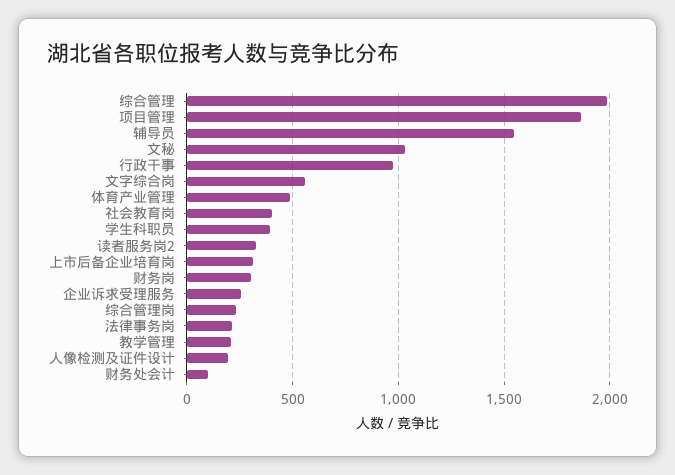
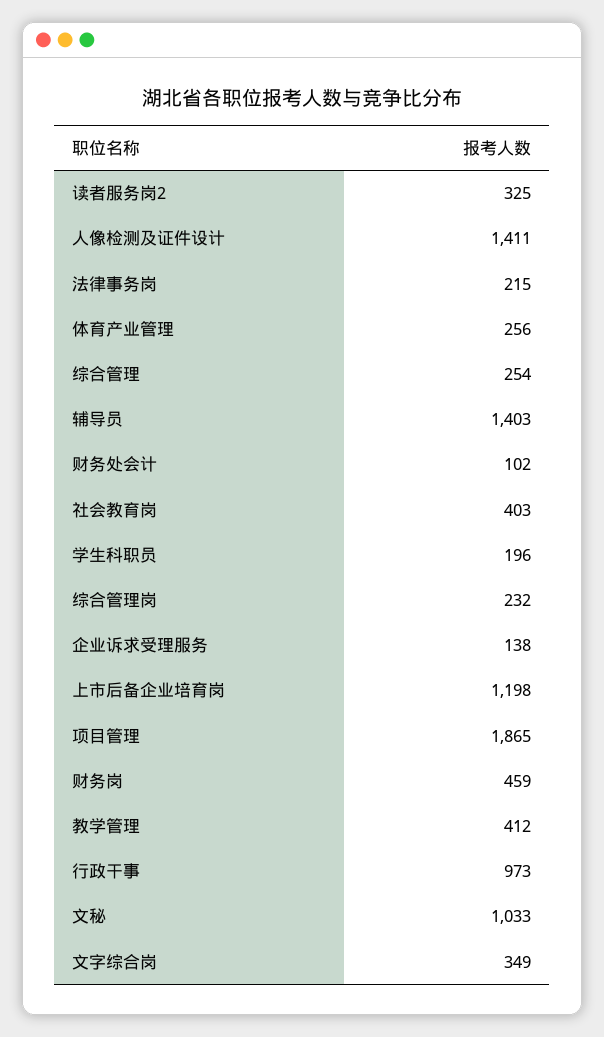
  {
-   "综合管理": 2000,
+   "综合管理": 254,
    "项目管理": 1865,
-   "辅导员": 1550,
+   "辅导员": 1403,
    "文秘": 1033,
    "行政干事": 973,
-   "文字综合岗": 550,
+   "文字综合岗": 349,
-   "体育产业管理": 500,
+   "体育产业管理": 256,
    "社会教育岗": 403,
-   "学生科职员": 400,
+   "学生科职员": 196,
    "读者服务岗2": 325,
-   "上市后备企业培育岗": 300,
+   "上市后备企业培育岗": 1198,
-   "财务岗": 300,
+   "财务岗": 459,
-   "企业诉求受理服务": 250,
+   "企业诉求受理服务": 138,
    "综合管理岗": 232,
    "法律事务岗": 215,
-   "教学管理": 200,
+   "教学管理": 412,
-   "人像检测及证件设计": 200,
+   "人像检测及证件设计": 1411,
    "财务处会计": 102
  }

